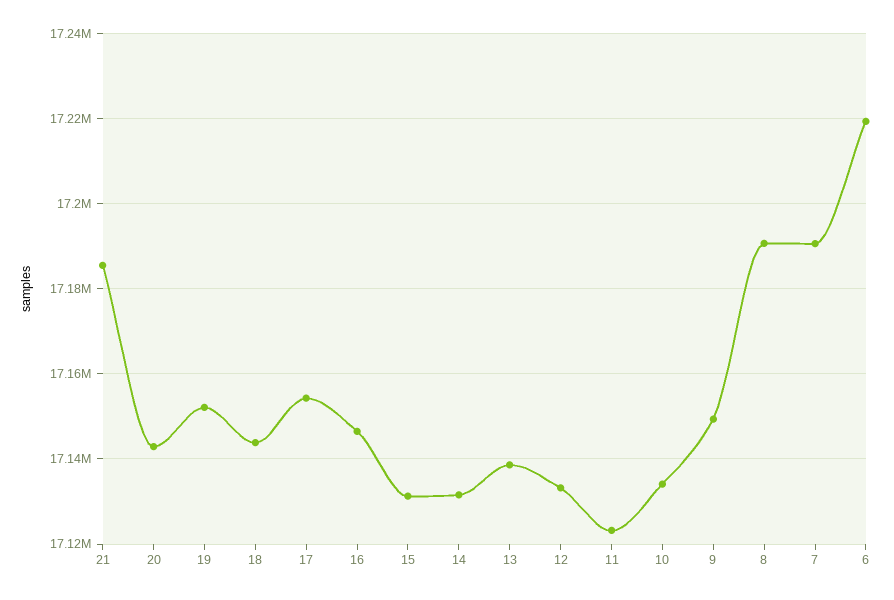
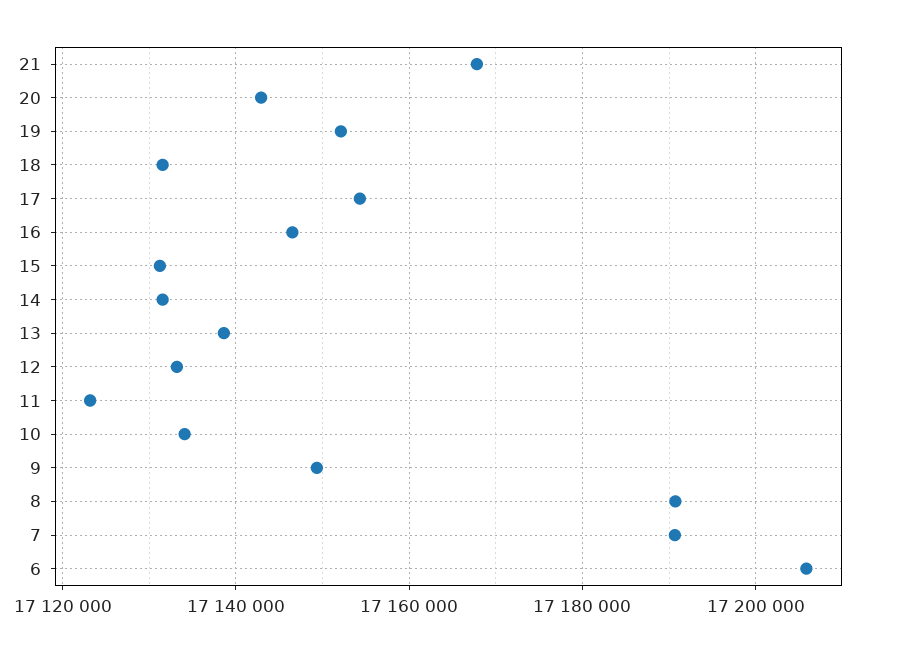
  {
-   "21": 17186000,
+   "21": 17168000,
    "20": 17142000,
    "19": 17152000,
-   "18": 17144000,
+   "18": 17132000,
    "17": 17154000,
    "16": 17146000,
    "15": 17132000,
    "14": 17132000,
    "13": 17138000,
    "12": 17134000,
    "11": 17124000,
    "10": 17134000,
    "9": 17150000,
    "8": 17190000,
    "7": 17190000,
-   "6": 17220000
+   "6": 17206000
  }

